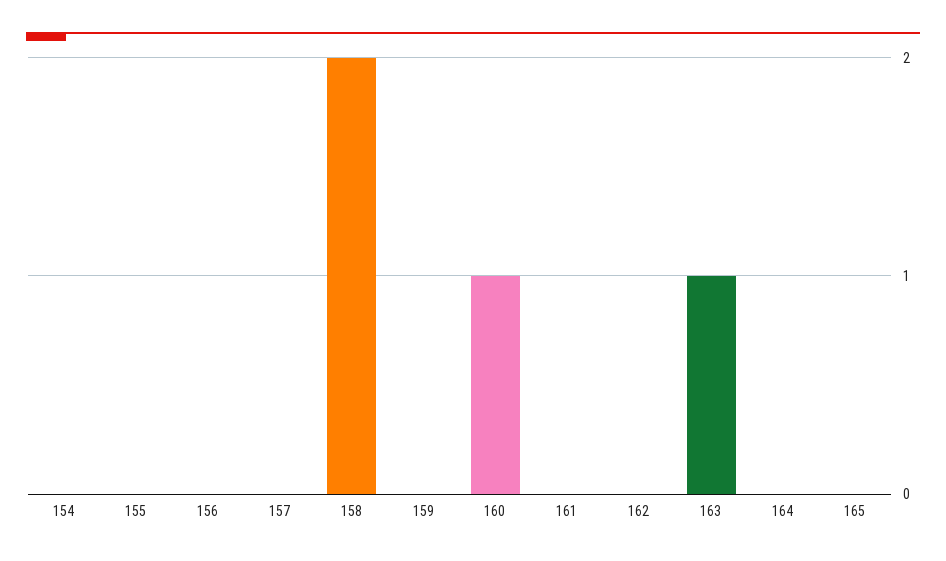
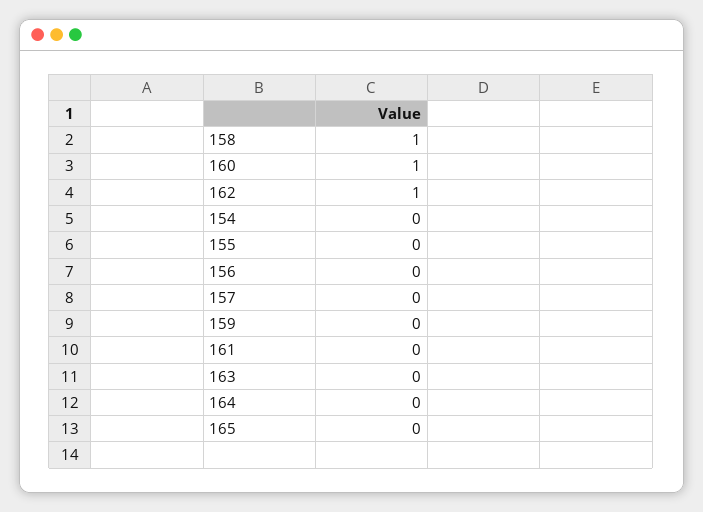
  {
    "154": 0,
    "155": 0,
    "156": 0,
    "157": 0,
-   "158": 2,
+   "158": 1,
    "159": 0,
    "160": 1,
    "161": 0,
-   "162": 0,
+   "162": 1,
-   "163": 1,
+   "163": 0,
    "164": 0,
    "165": 0
  }

